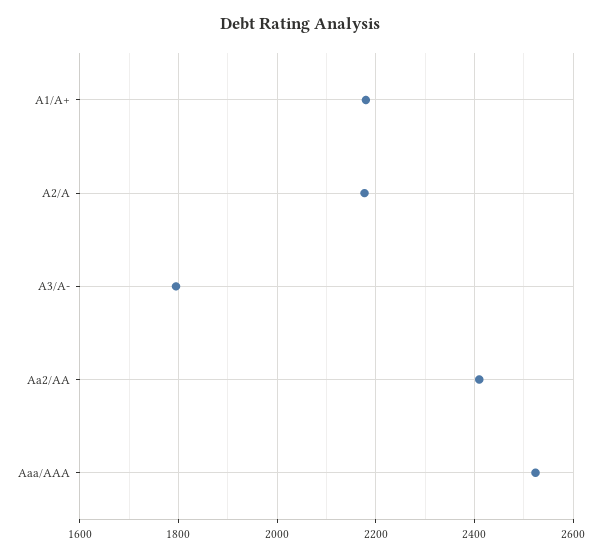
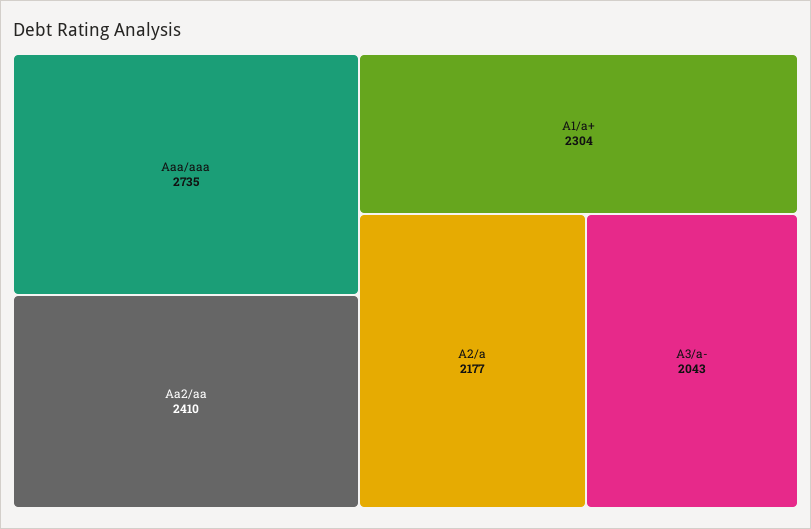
  {
-   "A1/A+": 2180,
+   "A1/A+": 2304,
    "A2/A": 2177,
-   "A3/A-": 1800,
+   "A3/A-": 2043,
    "Aa2/AA": 2410,
-   "Aaa/AAA": 2520
+   "Aaa/AAA": 2735
  }

